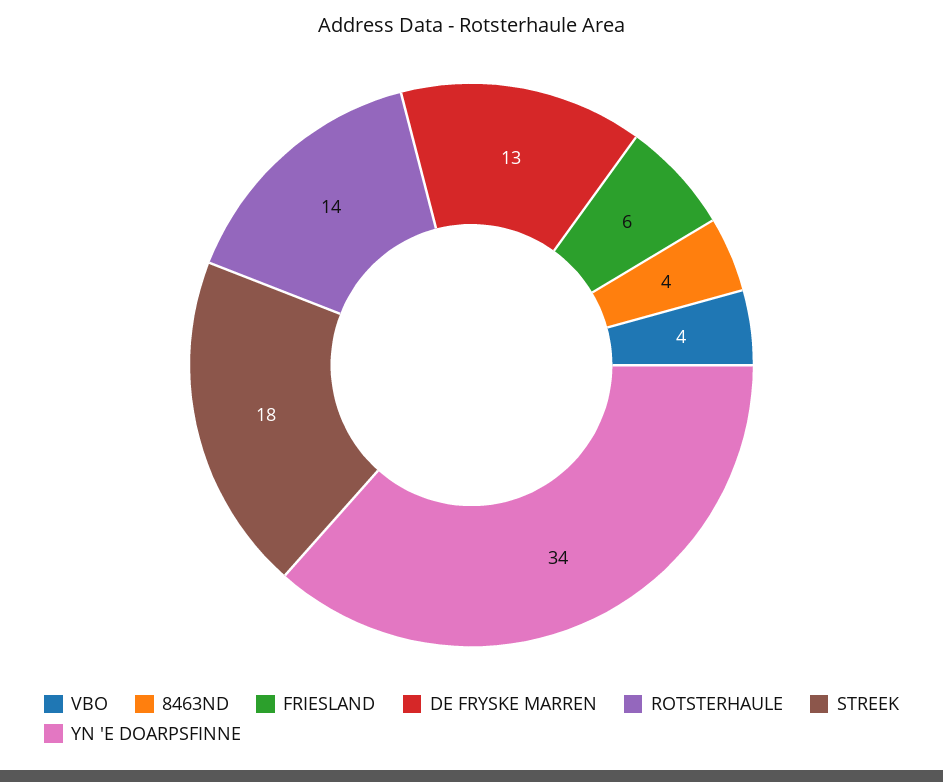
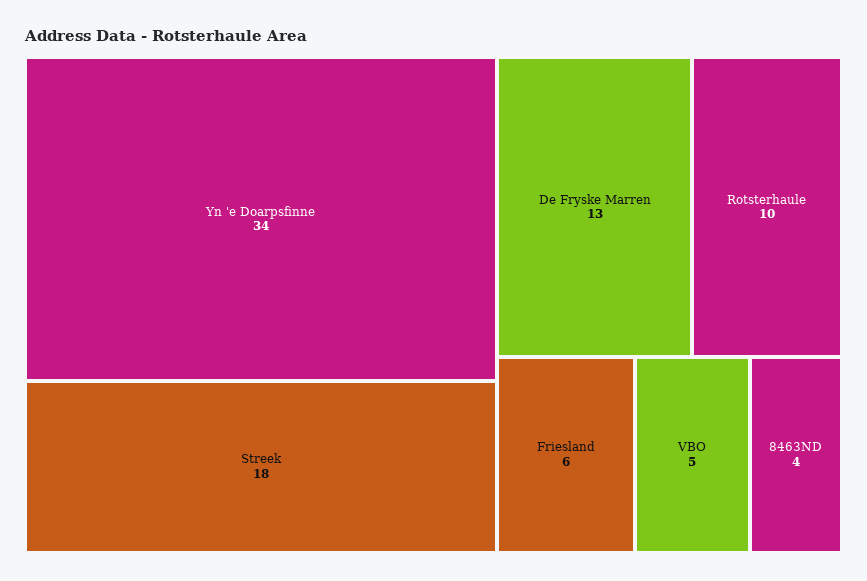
  {
-   "VBO": 4,
+   "VBO": 5,
    "8463ND": 4,
    "FRIESLAND": 6,
    "DE FRYSKE MARREN": 13,
-   "ROTSTERHAULE": 14,
+   "ROTSTERHAULE": 10,
    "STREEK": 18,
    "YN 'E DOARPSFINNE": 34
  }

